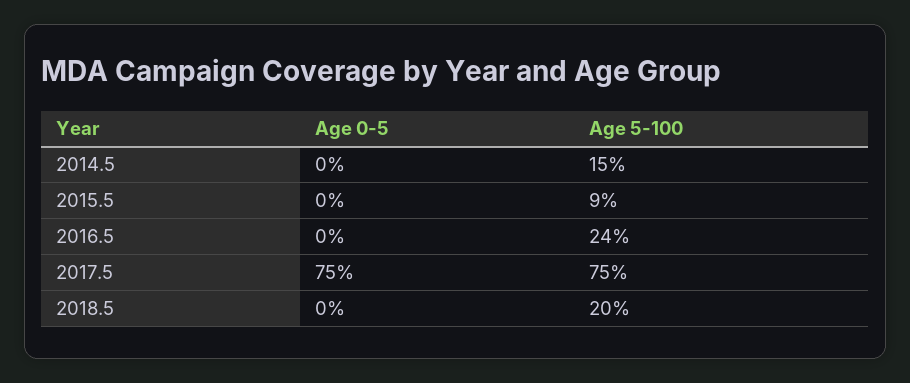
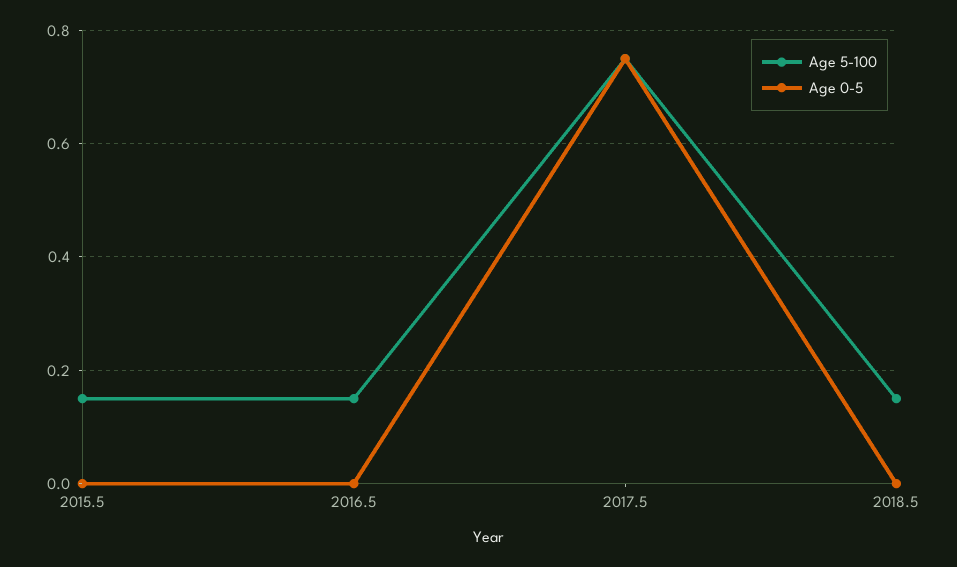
  {
    "Age 0-5": {
-     "2014.5": 0,
      "2015.5": 0,
      "2016.5": 0,
      "2017.5": 0.75,
      "2018.5": 0
    },
    "Age 5-100": {
-     "2014.5": 0.15,
-     "2015.5": 0.09,
+     "2015.5": 0.15,
-     "2016.5": 0.24,
+     "2016.5": 0.15,
      "2017.5": 0.75,
-     "2018.5": 0.2
+     "2018.5": 0.15
    }
  }

